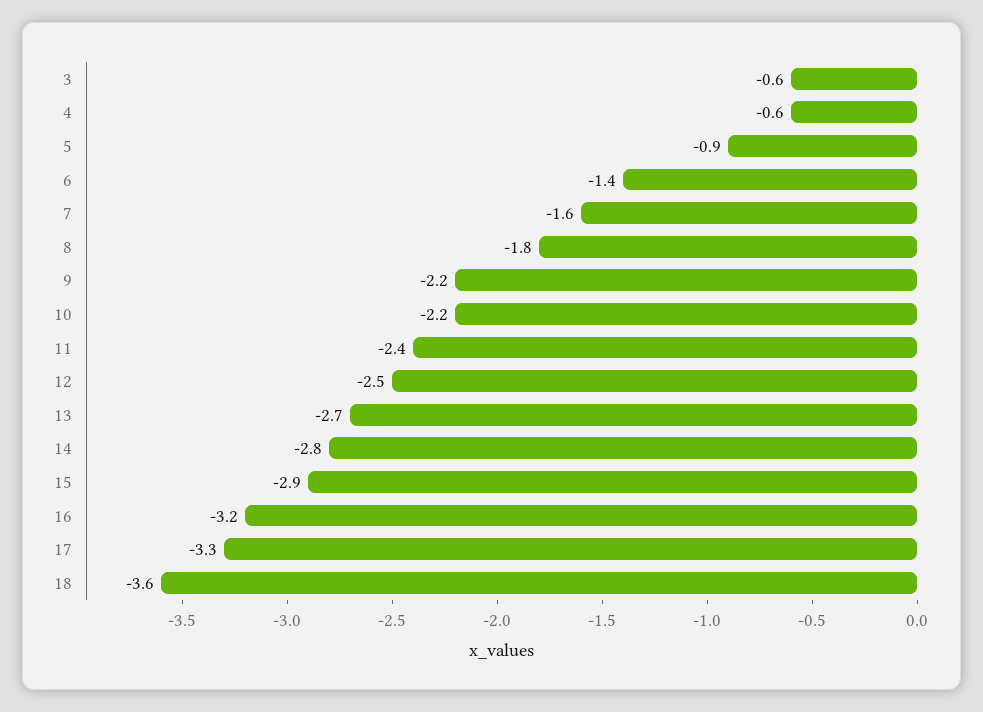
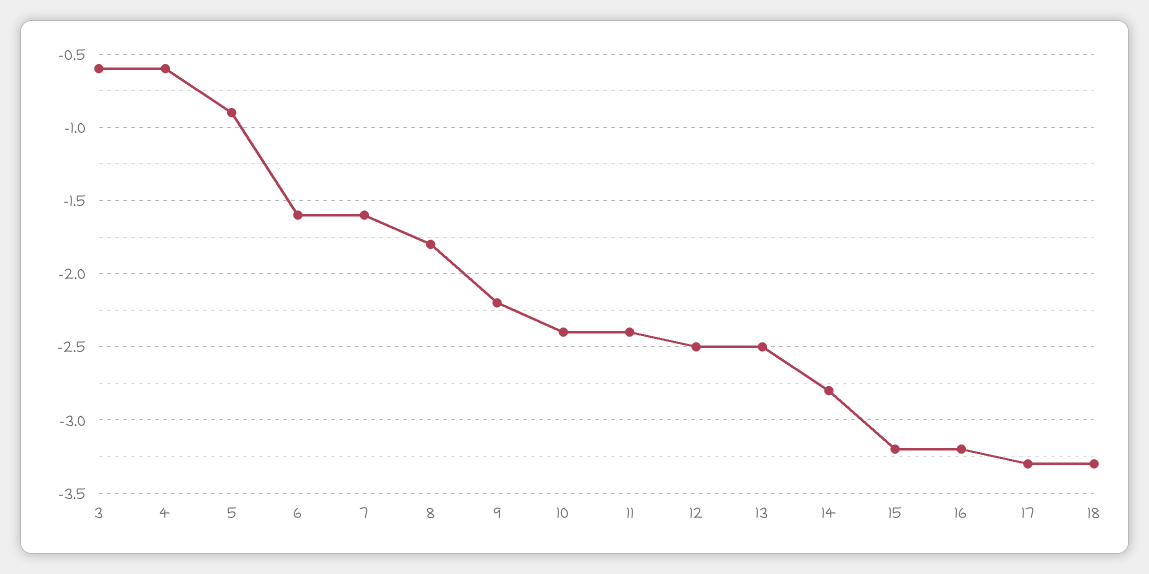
  {
    "3": -0.6,
    "4": -0.6,
    "5": -0.9,
-   "6": -1.4,
+   "6": -1.6,
    "7": -1.6,
    "8": -1.8,
    "9": -2.2,
-   "10": -2.2,
+   "10": -2.4,
    "11": -2.4,
    "12": -2.5,
-   "13": -2.7,
+   "13": -2.5,
    "14": -2.8,
-   "15": -2.9,
+   "15": -3.2,
    "16": -3.2,
    "17": -3.3,
-   "18": -3.6
+   "18": -3.3
  }

